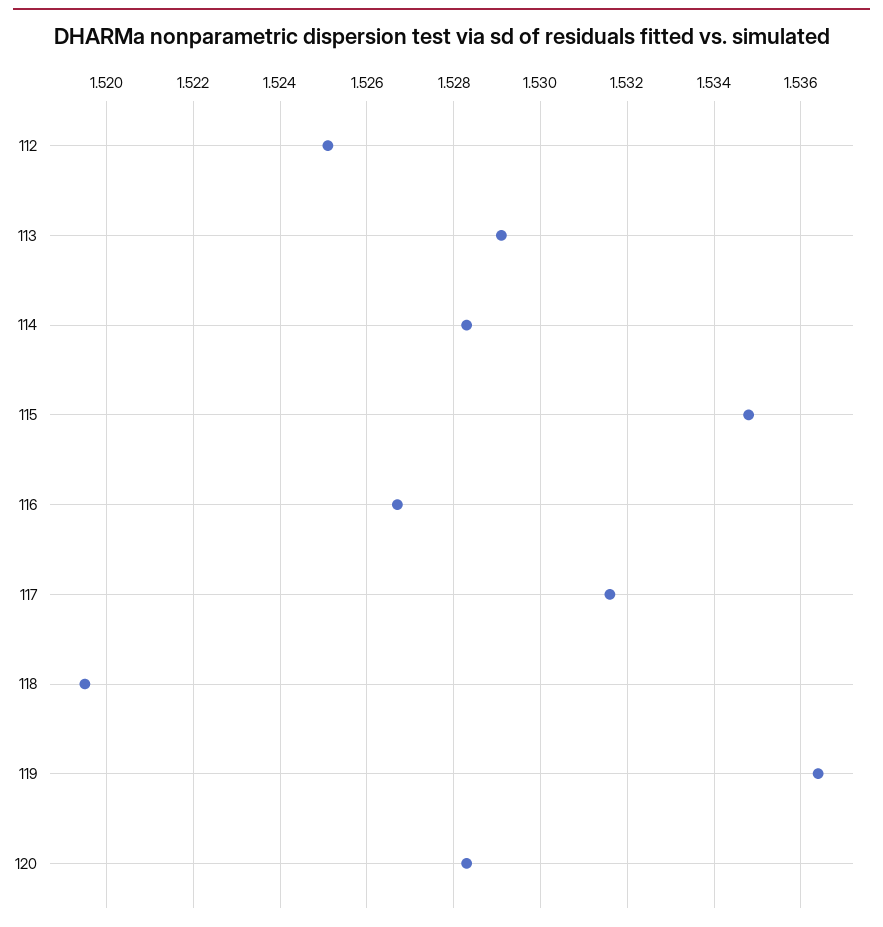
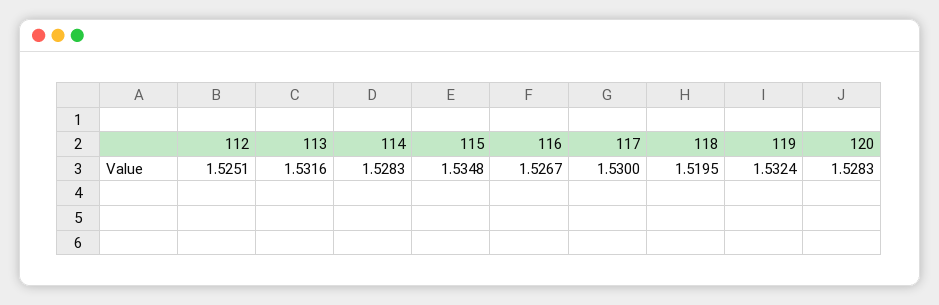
  {
    "112": 1.5251,
-   "113": 1.529,
+   "113": 1.5316,
    "114": 1.5283,
    "115": 1.5348,
    "116": 1.5267,
-   "117": 1.5315,
+   "117": 1.53,
    "118": 1.5195,
-   "119": 1.5365,
+   "119": 1.5324,
    "120": 1.5283
  }

